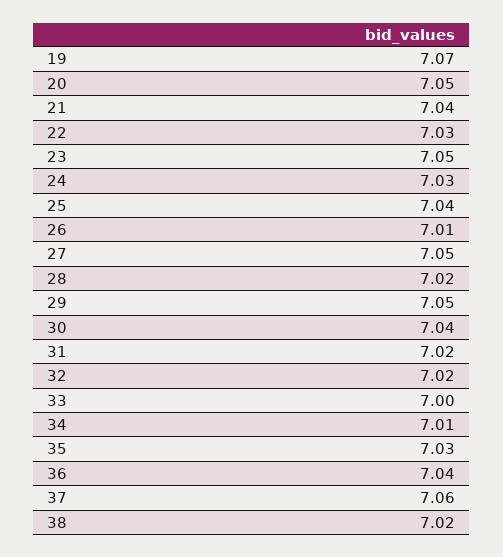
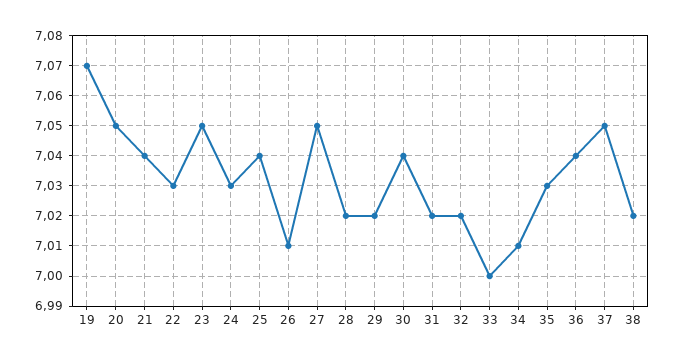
  {
    "19": 7.07,
    "20": 7.05,
    "21": 7.04,
    "22": 7.03,
    "23": 7.05,
    "24": 7.03,
    "25": 7.04,
    "26": 7.01,
    "27": 7.05,
    "28": 7.02,
-   "29": 7.05,
+   "29": 7.02,
    "30": 7.04,
    "31": 7.02,
    "32": 7.02,
    "33": 7,
    "34": 7.01,
    "35": 7.03,
    "36": 7.04,
-   "37": 7.06,
+   "37": 7.05,
    "38": 7.02
  }

